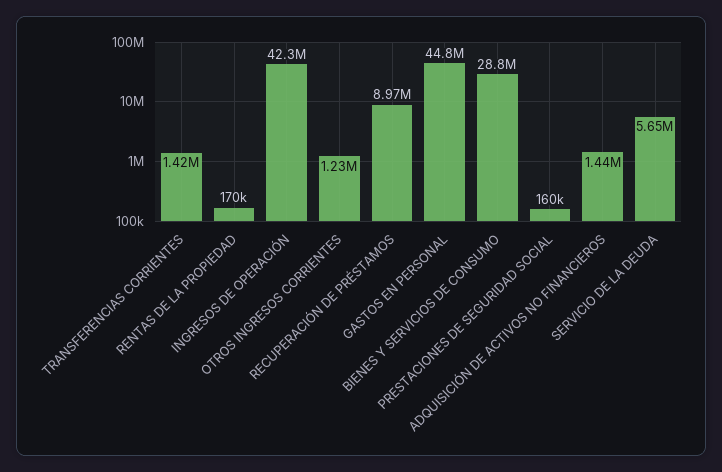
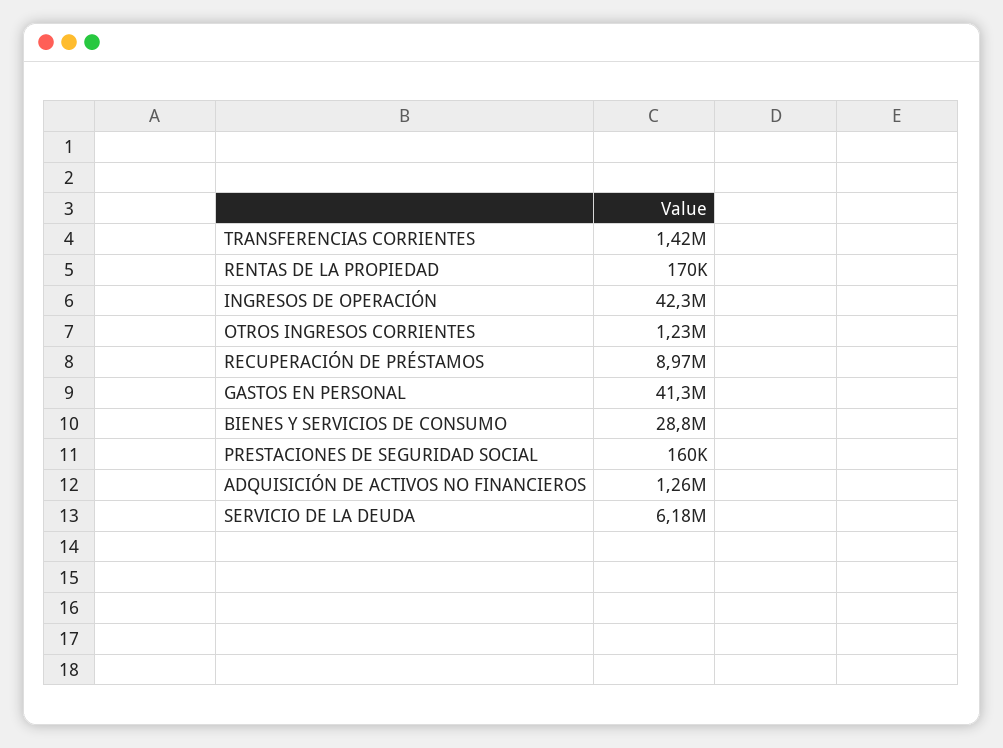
  {
    "TRANSFERENCIAS CORRIENTES": 1420000,
    "RENTAS DE LA PROPIEDAD": 170000,
    "INGRESOS DE OPERACIÓN": 42300000,
    "OTROS INGRESOS CORRIENTES": 1230000,
    "RECUPERACIÓN DE PRÉSTAMOS": 8970000,
-   "GASTOS EN PERSONAL": 44800000,
+   "GASTOS EN PERSONAL": 41300000,
    "BIENES Y SERVICIOS DE CONSUMO": 28800000,
    "PRESTACIONES DE SEGURIDAD SOCIAL": 160000,
-   "ADQUISICIÓN DE ACTIVOS NO FINANCIEROS": 1440000,
+   "ADQUISICIÓN DE ACTIVOS NO FINANCIEROS": 1260000,
-   "SERVICIO DE LA DEUDA": 5650000
+   "SERVICIO DE LA DEUDA": 6180000
  }

